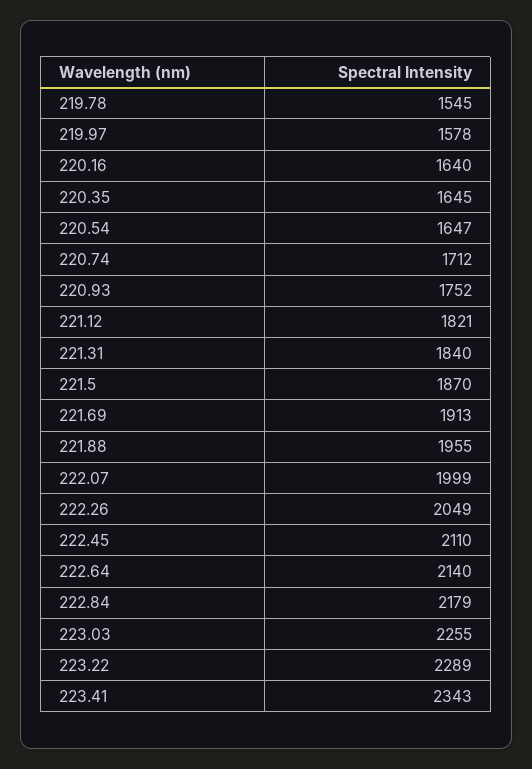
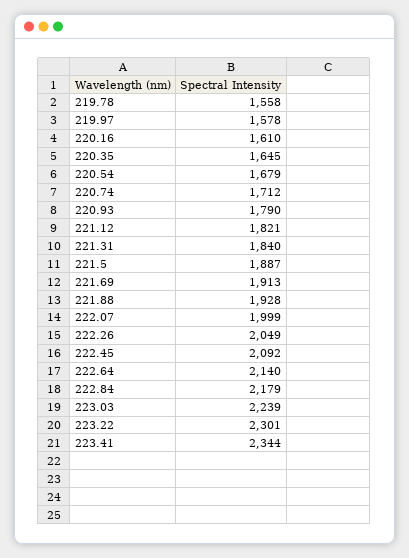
  {
-   "219.78": 1545,
+   "219.78": 1558,
    "219.97": 1578,
-   "220.16": 1640,
+   "220.16": 1610,
    "220.35": 1645,
-   "220.54": 1647,
+   "220.54": 1679,
    "220.74": 1712,
-   "220.93": 1752,
+   "220.93": 1790,
    "221.12": 1821,
    "221.31": 1840,
-   "221.5": 1870,
+   "221.5": 1887,
    "221.69": 1913,
-   "221.88": 1955,
+   "221.88": 1928,
    "222.07": 1999,
    "222.26": 2049,
-   "222.45": 2110,
+   "222.45": 2092,
    "222.64": 2140,
    "222.84": 2179,
-   "223.03": 2255,
+   "223.03": 2239,
-   "223.22": 2289,
+   "223.22": 2301,
-   "223.41": 2343
+   "223.41": 2344
  }

